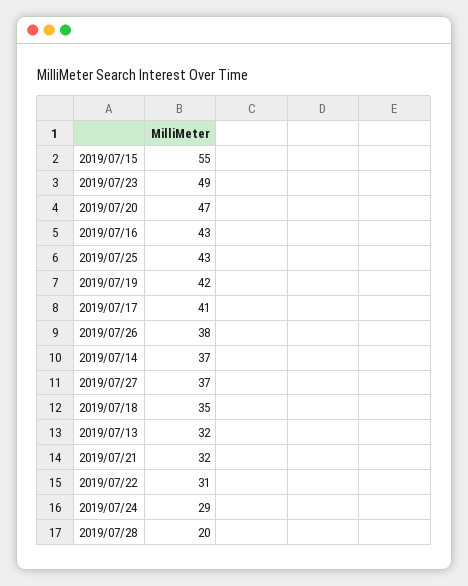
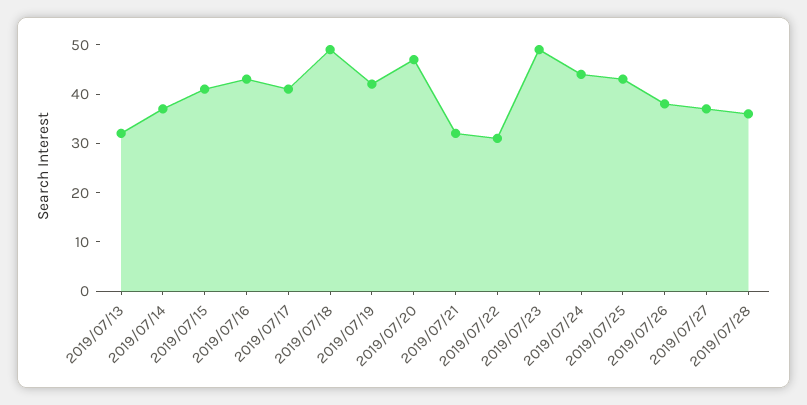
  {
-   "2019/07/15": 55,
+   "2019/07/15": 40,
    "2019/07/23": 49,
    "2019/07/20": 47,
    "2019/07/16": 43,
    "2019/07/25": 43,
    "2019/07/19": 42,
    "2019/07/17": 41,
    "2019/07/26": 38,
    "2019/07/14": 37,
    "2019/07/27": 37,
-   "2019/07/18": 35,
+   "2019/07/18": 50,
    "2019/07/13": 32,
    "2019/07/21": 32,
    "2019/07/22": 31,
-   "2019/07/24": 29,
+   "2019/07/24": 45,
-   "2019/07/28": 20
+   "2019/07/28": 35
  }

